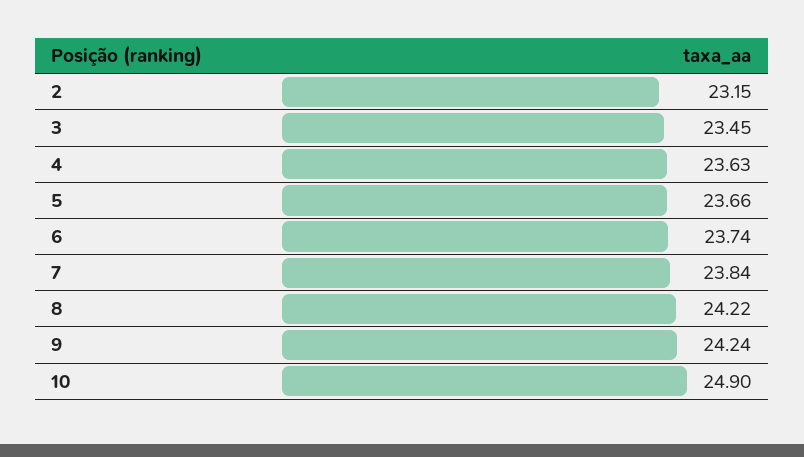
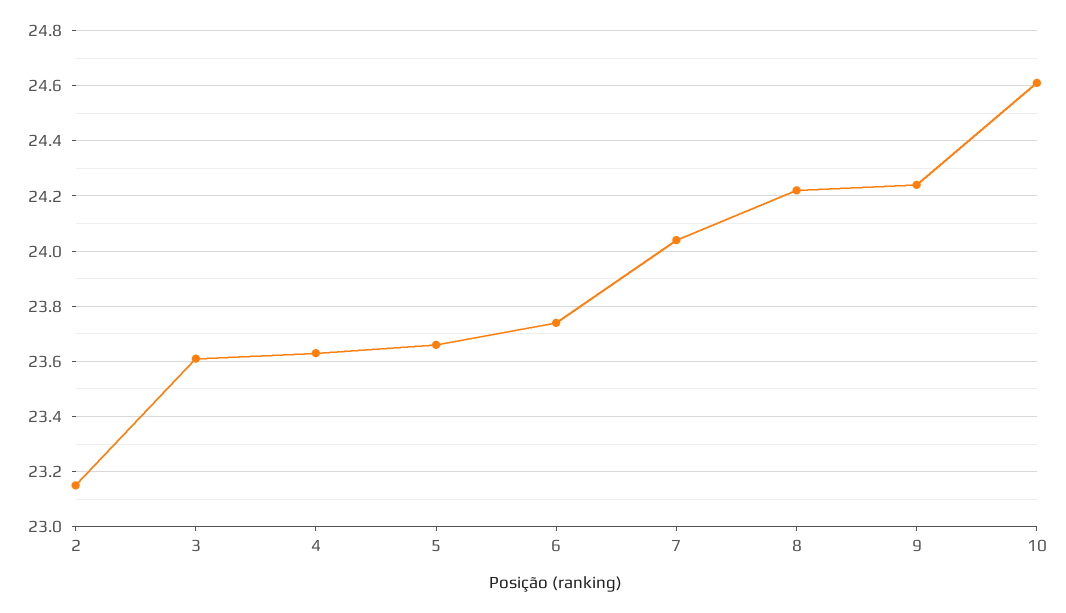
  {
    "2": 23.15,
-   "3": 23.45,
+   "3": 23.6,
    "4": 23.63,
    "5": 23.66,
    "6": 23.74,
-   "7": 23.84,
+   "7": 24.05,
    "8": 24.22,
    "9": 24.24,
-   "10": 24.9
+   "10": 24.6
  }

